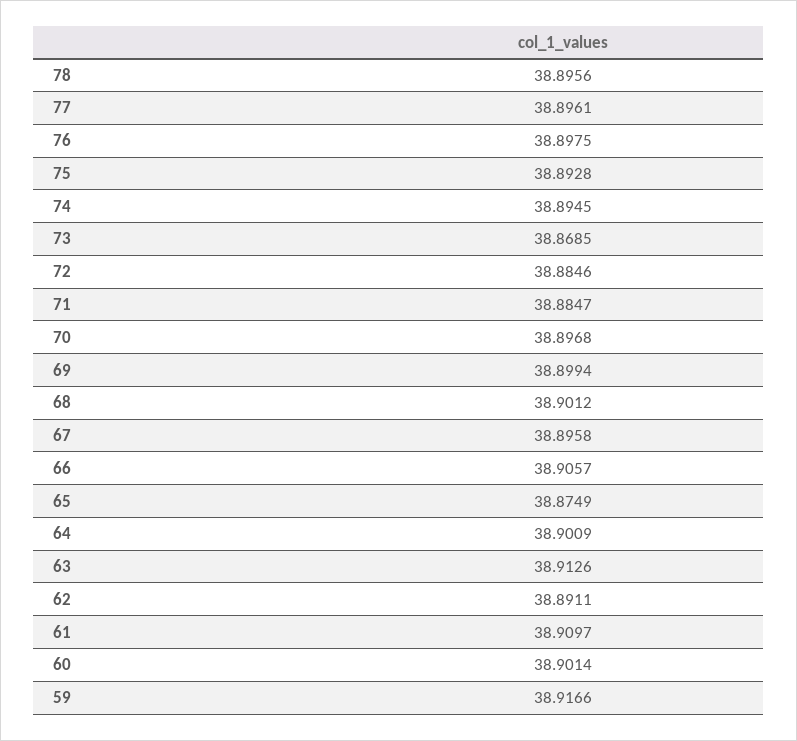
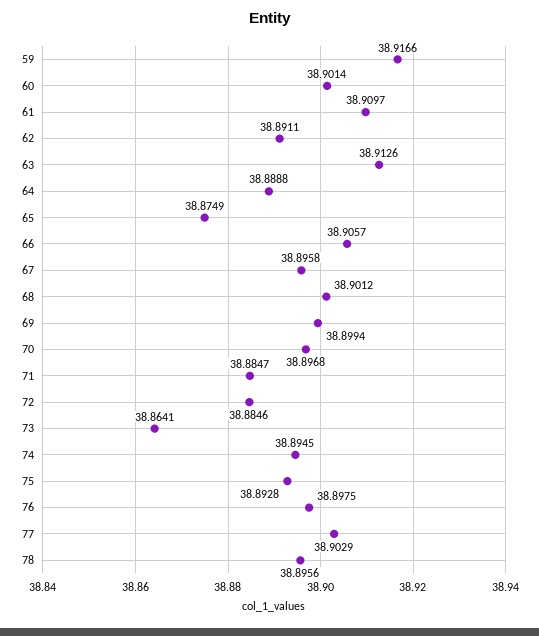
  {
    "78": 38.8956,
-   "77": 38.8961,
+   "77": 38.9029,
    "76": 38.8975,
    "75": 38.8928,
    "74": 38.8945,
-   "73": 38.8685,
+   "73": 38.8641,
    "72": 38.8846,
    "71": 38.8847,
    "70": 38.8968,
    "69": 38.8994,
    "68": 38.9012,
    "67": 38.8958,
    "66": 38.9057,
    "65": 38.8749,
-   "64": 38.9009,
+   "64": 38.8888,
    "63": 38.9126,
    "62": 38.8911,
    "61": 38.9097,
    "60": 38.9014,
    "59": 38.9166
  }

